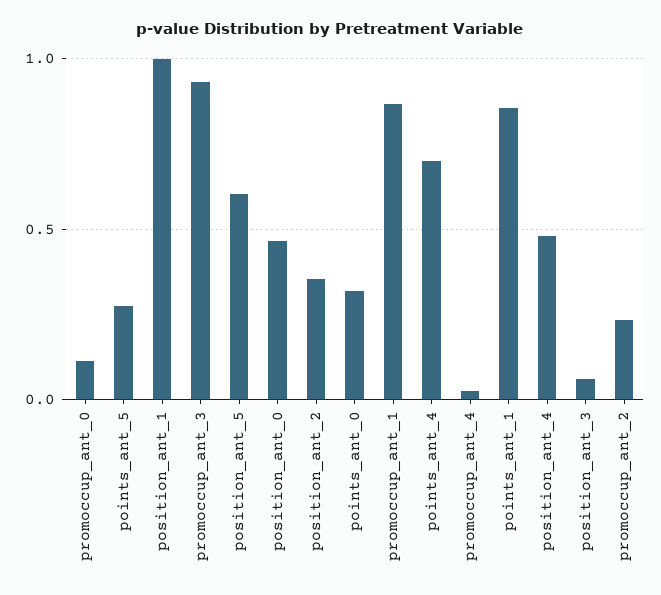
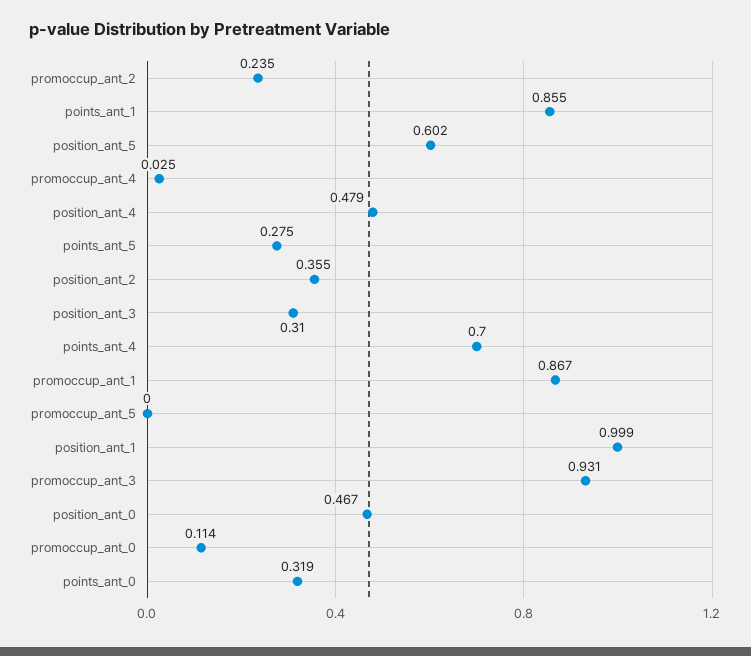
  {
    "promoccup_ant_0": 0.114,
    "points_ant_5": 0.275,
    "position_ant_1": 0.999,
    "promoccup_ant_3": 0.931,
    "position_ant_5": 0.602,
    "position_ant_0": 0.467,
    "position_ant_2": 0.355,
    "points_ant_0": 0.319,
    "promoccup_ant_1": 0.867,
    "points_ant_4": 0.7,
    "promoccup_ant_4": 0.025,
    "points_ant_1": 0.855,
    "position_ant_4": 0.479,
-   "position_ant_3": 0.05,
+   "position_ant_3": 0.31,
-   "promoccup_ant_2": 0.235
+   "promoccup_ant_2": 0.235,
+   "promoccup_ant_5": 0
  }

